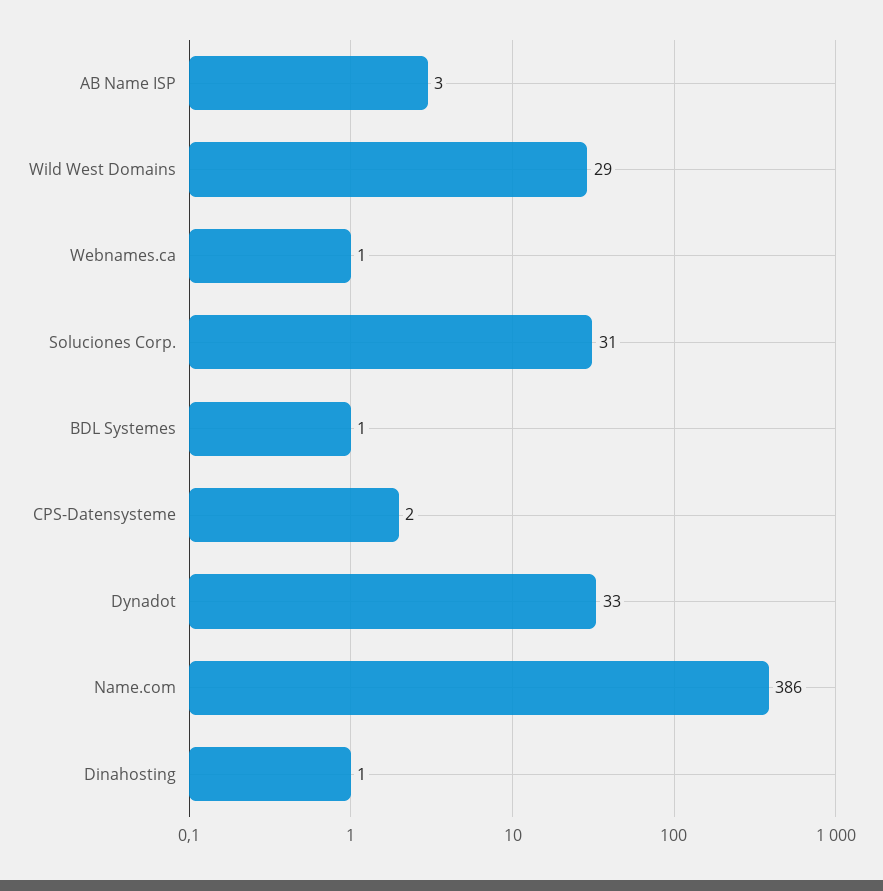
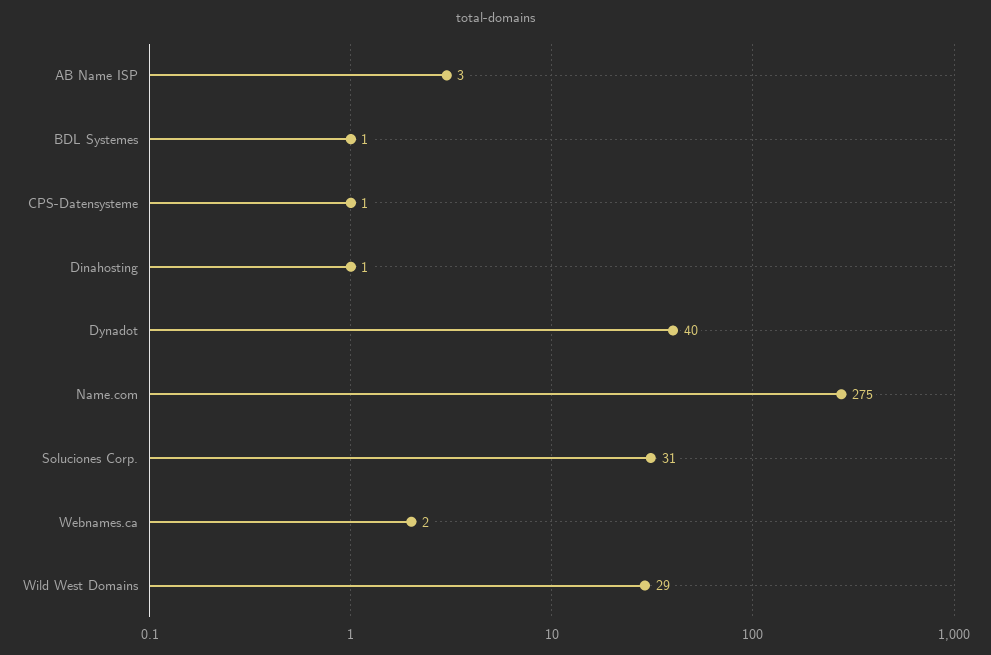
  {
    "AB Name ISP": 3,
    "Wild West Domains": 29,
-   "Webnames.ca": 1,
+   "Webnames.ca": 2,
    "Soluciones Corp.": 31,
    "BDL Systemes": 1,
-   "CPS-Datensysteme": 2,
+   "CPS-Datensysteme": 1,
-   "Dynadot": 33,
+   "Dynadot": 40,
-   "Name.com": 386,
+   "Name.com": 275,
    "Dinahosting": 1
  }

